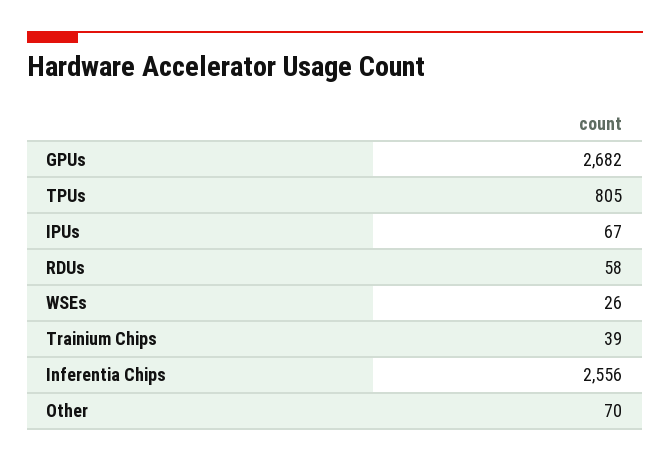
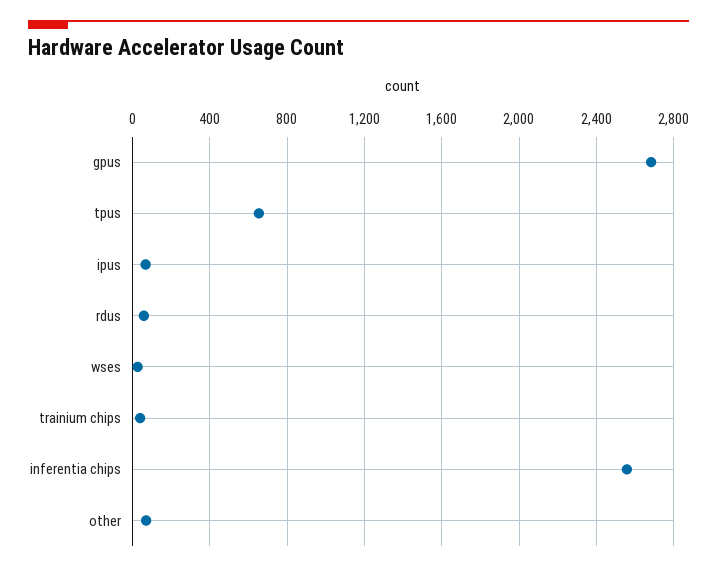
  {
    "GPUs": 2682,
-   "TPUs": 805,
+   "TPUs": 650,
    "IPUs": 67,
    "RDUs": 58,
    "WSEs": 26,
    "Trainium Chips": 39,
    "Inferentia Chips": 2556,
    "Other": 70
  }

